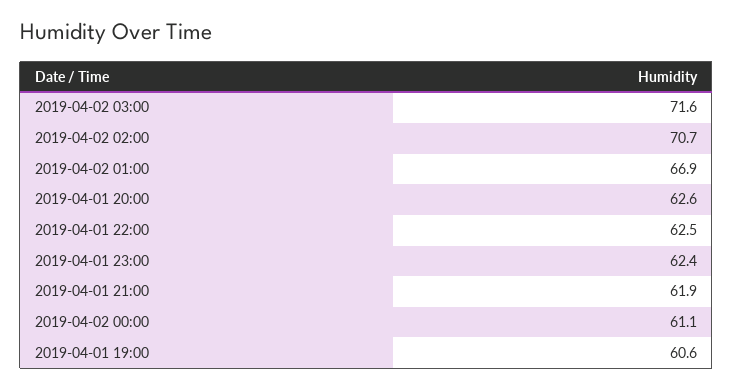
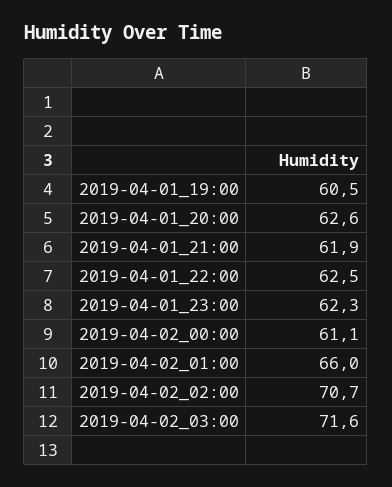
  {
    "2019-04-02 03:00": 71.6,
    "2019-04-02 02:00": 70.7,
-   "2019-04-02 01:00": 66.9,
+   "2019-04-02 01:00": 66,
    "2019-04-01 20:00": 62.6,
    "2019-04-01 22:00": 62.5,
-   "2019-04-01 23:00": 62.4,
+   "2019-04-01 23:00": 62.3,
    "2019-04-01 21:00": 61.9,
    "2019-04-02 00:00": 61.1,
-   "2019-04-01 19:00": 60.6
+   "2019-04-01 19:00": 60.5
  }

